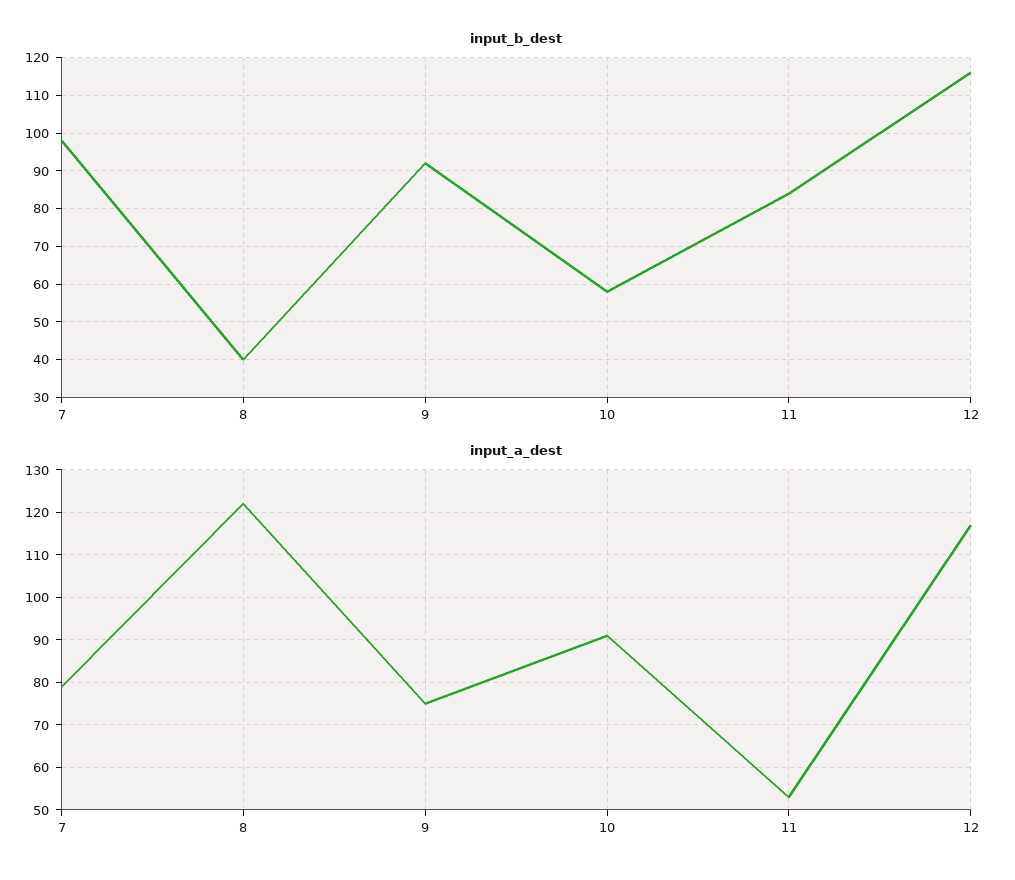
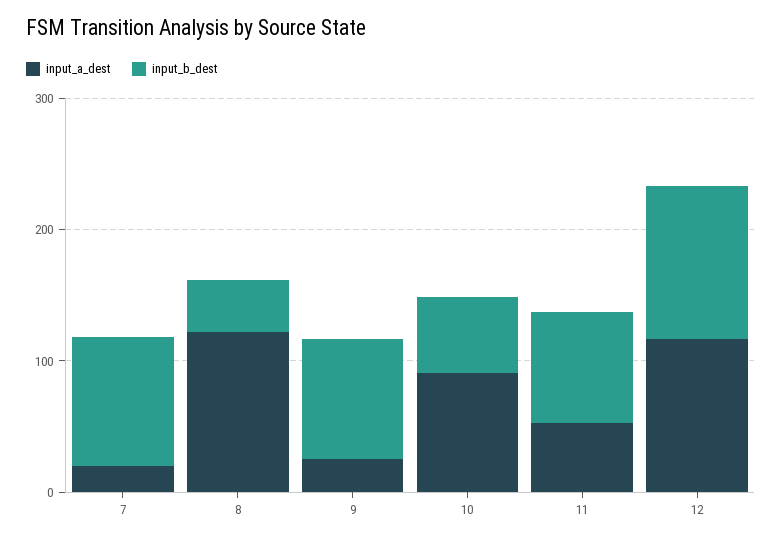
  {
    "input_b_dest": {
      "7": 100,
      "8": 40,
      "9": 90,
      "10": 60,
      "11": 85,
      "12": 115
    },
    "input_a_dest": {
-     "7": 80,
+     "7": 20,
      "8": 120,
-     "9": 75,
+     "9": 20,
      "10": 90,
      "11": 55,
      "12": 115
    }
  }

